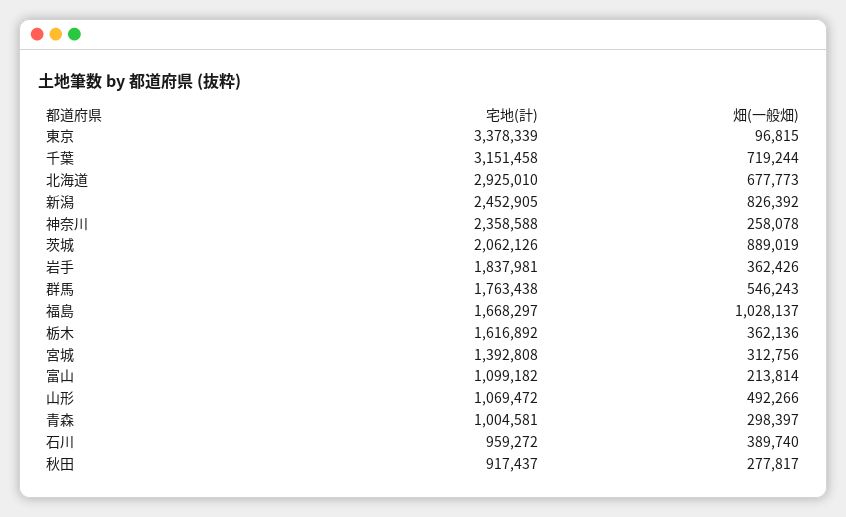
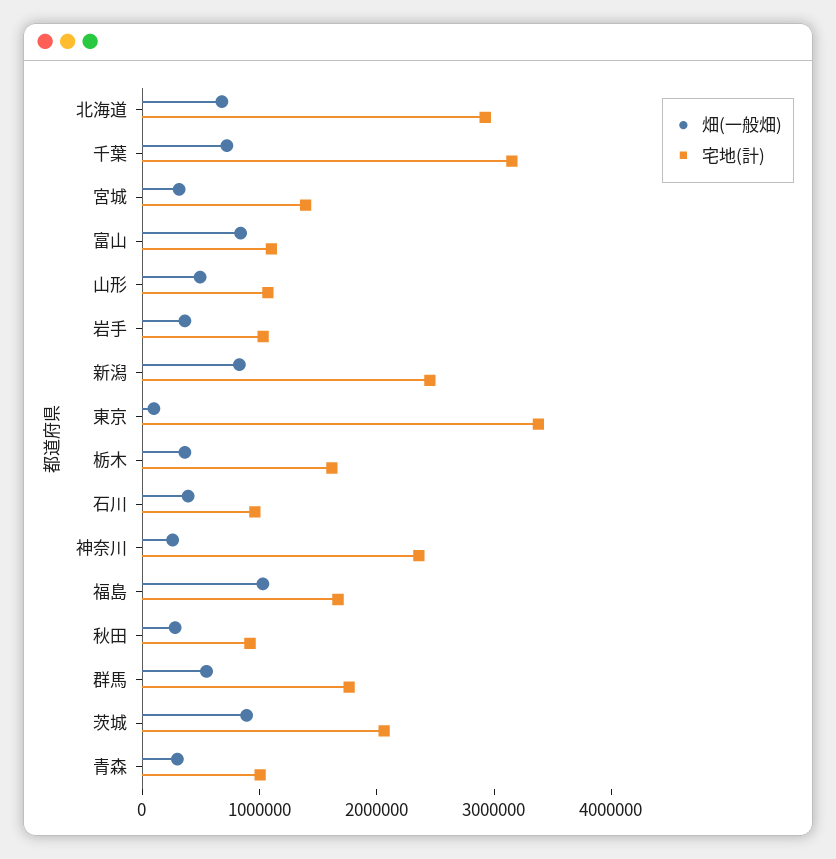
  {
    "宅地(計)": {
      "東京": 3378339,
      "千葉": 3151458,
      "北海道": 2925010,
      "新潟": 2452905,
      "神奈川": 2358588,
      "茨城": 2062126,
-     "岩手": 1837981,
+     "岩手": 1000000,
      "群馬": 1763438,
      "福島": 1668297,
      "栃木": 1616892,
      "宮城": 1392808,
      "富山": 1099182,
      "山形": 1069472,
      "青森": 1004581,
      "石川": 959272,
      "秋田": 917437
    },
    "畑(一般畑)": {
      "東京": 96815,
      "千葉": 719244,
      "北海道": 677773,
      "新潟": 826392,
      "神奈川": 258078,
      "茨城": 889019,
      "岩手": 362426,
      "群馬": 546243,
      "福島": 1028137,
      "栃木": 362136,
      "宮城": 312756,
-     "富山": 213814,
+     "富山": 800000,
      "山形": 492266,
      "青森": 298397,
      "石川": 389740,
      "秋田": 277817
    }
  }

